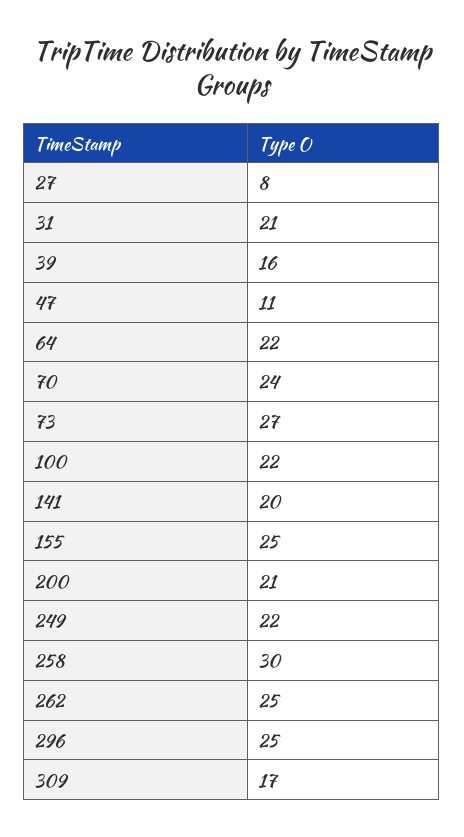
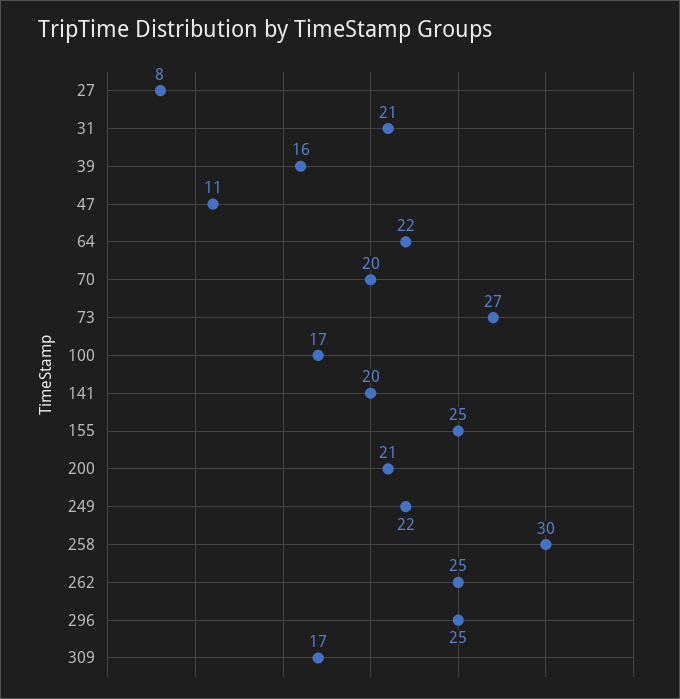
  {
    "27": 8,
    "31": 21,
    "39": 16,
    "47": 11,
    "64": 22,
-   "70": 24,
+   "70": 20,
    "73": 27,
-   "100": 22,
+   "100": 17,
    "141": 20,
    "155": 25,
    "200": 21,
    "249": 22,
    "258": 30,
    "262": 25,
    "296": 25,
    "309": 17
  }

